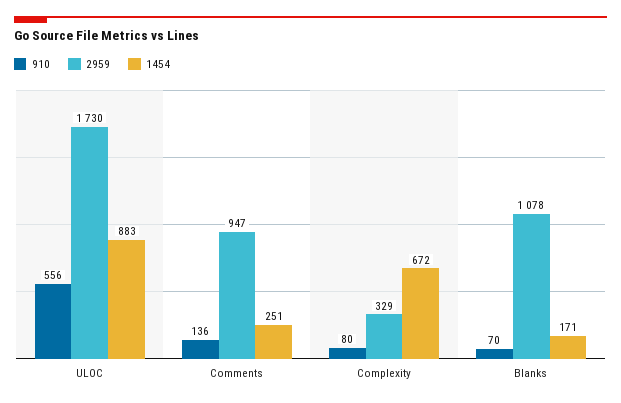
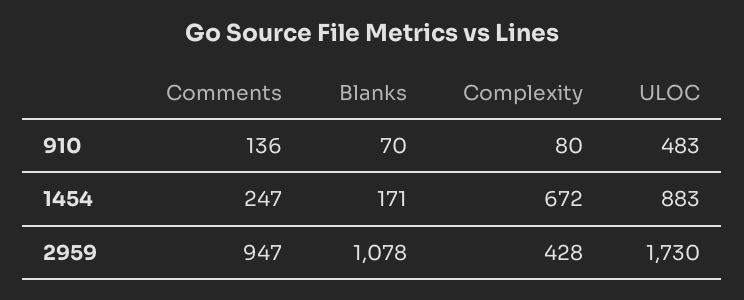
  {
    "910": {
-     "ULOC": 556,
+     "ULOC": 483,
      "Comments": 136,
      "Complexity": 80,
      "Blanks": 70
    },
    "2959": {
      "ULOC": 1730,
      "Comments": 947,
-     "Complexity": 329,
+     "Complexity": 428,
      "Blanks": 1078
    },
    "1454": {
      "ULOC": 883,
-     "Comments": 251,
+     "Comments": 247,
      "Complexity": 672,
      "Blanks": 171
    }
  }

